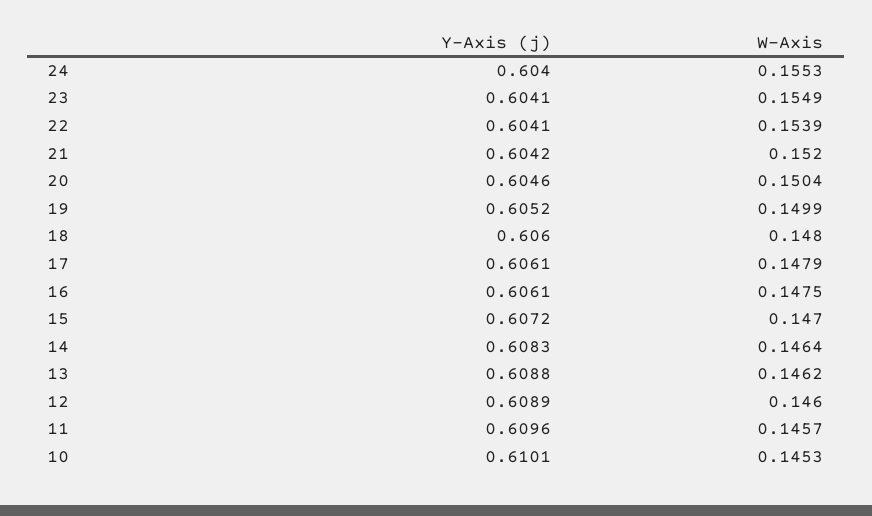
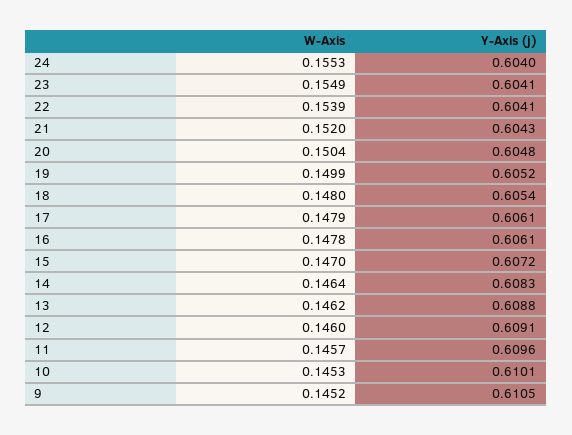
  {
    "Y-Axis (j)": {
      "24": 0.604,
      "23": 0.6041,
      "22": 0.6041,
-     "21": 0.6042,
+     "21": 0.6043,
-     "20": 0.6046,
+     "20": 0.6048,
      "19": 0.6052,
-     "18": 0.606,
+     "18": 0.6054,
      "17": 0.6061,
      "16": 0.6061,
      "15": 0.6072,
      "14": 0.6083,
      "13": 0.6088,
-     "12": 0.6089,
+     "12": 0.6091,
      "11": 0.6096,
-     "10": 0.6101
+     "10": 0.6101,
+     "9": 0.6105
    },
    "W-Axis": {
      "24": 0.1553,
      "23": 0.1549,
      "22": 0.1539,
      "21": 0.152,
      "20": 0.1504,
      "19": 0.1499,
      "18": 0.148,
      "17": 0.1479,
-     "16": 0.1475,
+     "16": 0.1478,
      "15": 0.147,
      "14": 0.1464,
      "13": 0.1462,
      "12": 0.146,
      "11": 0.1457,
-     "10": 0.1453
+     "10": 0.1453,
+     "9": 0.1452
    }
  }

